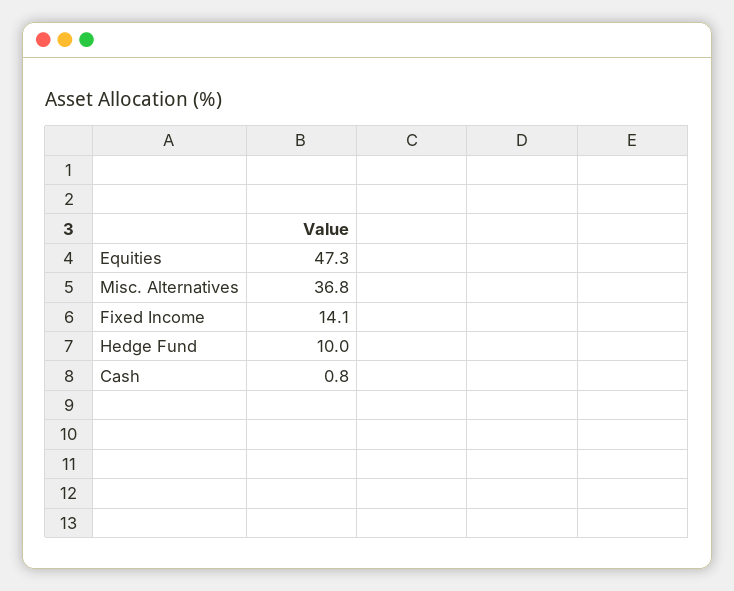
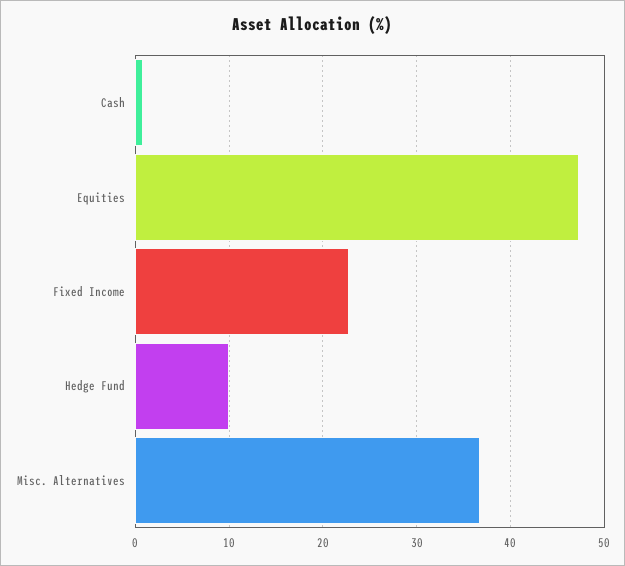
  {
    "Equities": 47.3,
    "Misc. Alternatives": 36.8,
-   "Fixed Income": 14.1,
+   "Fixed Income": 23,
    "Hedge Fund": 10,
    "Cash": 0.8
  }

